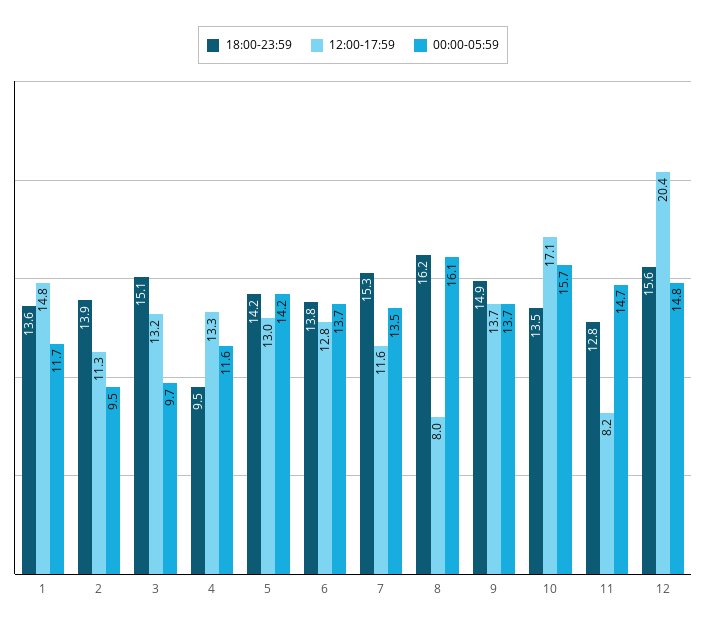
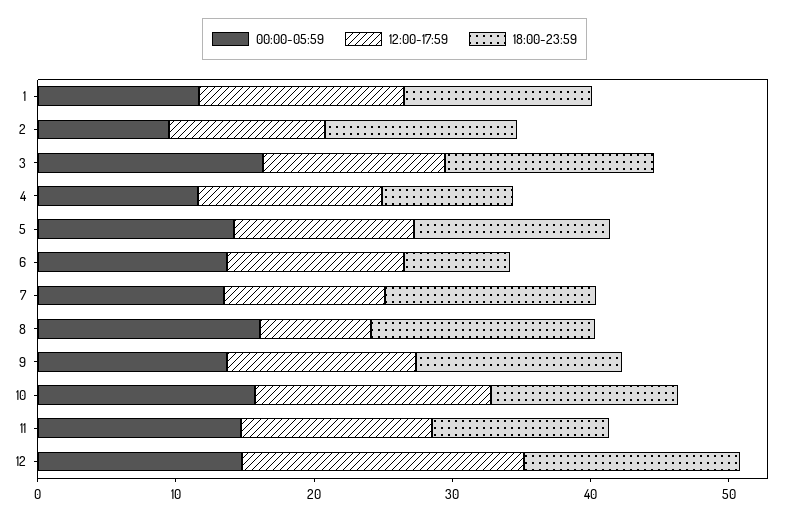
  {
    "18:00-23:59": {
      "1": 13.6,
      "2": 13.9,
      "3": 15.1,
      "4": 9.5,
      "5": 14.2,
-     "6": 13.8,
+     "6": 8,
      "7": 15.3,
      "8": 16.2,
      "9": 14.9,
      "10": 13.5,
      "11": 12.8,
      "12": 15.6
    },
    "12:00-17:59": {
      "1": 14.8,
      "2": 11.3,
      "3": 13.2,
      "4": 13.3,
      "5": 13,
      "6": 12.8,
      "7": 11.6,
      "8": 8,
      "9": 13.7,
      "10": 17.1,
-     "11": 8.2,
+     "11": 14,
      "12": 20.4
    },
    "00:00-05:59": {
      "1": 11.7,
      "2": 9.5,
-     "3": 9.7,
+     "3": 16,
      "4": 11.6,
      "5": 14.2,
      "6": 13.7,
      "7": 13.5,
      "8": 16.1,
      "9": 13.7,
      "10": 15.7,
      "11": 14.7,
      "12": 14.8
    }
  }

